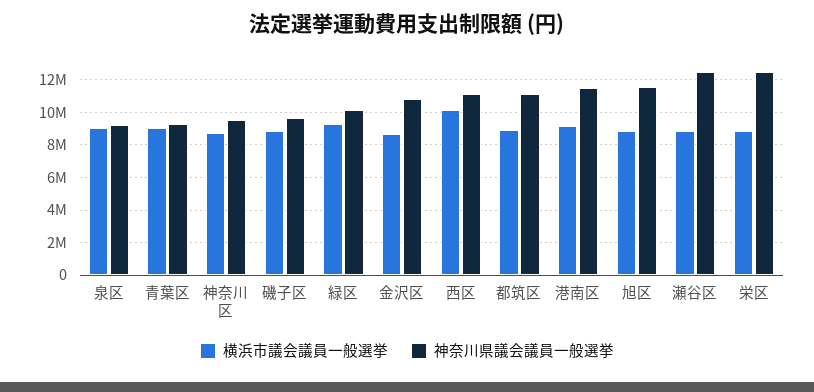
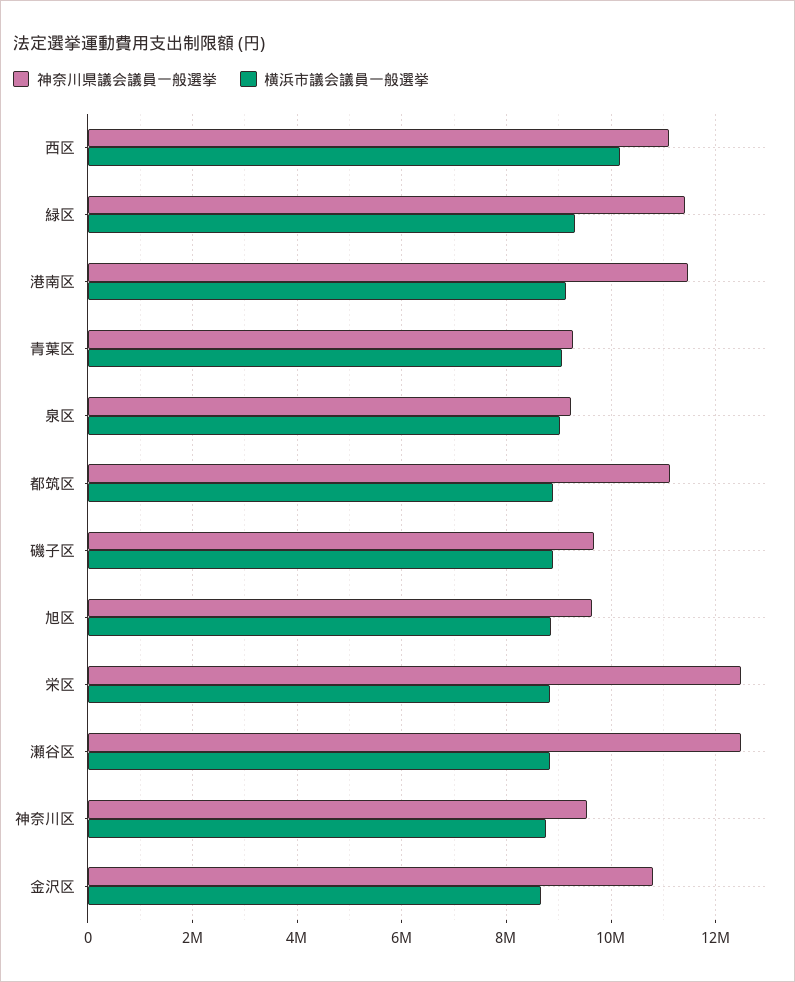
  {
    "横浜市議会議員一般選挙": {
      "泉区": 9000000,
      "青葉区": 9000000,
      "神奈川区": 8800000,
      "磯子区": 8800000,
      "緑区": 9400000,
      "金沢区": 8600000,
      "西区": 10200000,
      "都筑区": 8800000,
      "港南区": 9200000,
      "旭区": 8800000,
      "瀬谷区": 8800000,
      "栄区": 8800000
    },
    "神奈川県議会議員一般選挙": {
      "泉区": 9200000,
      "青葉区": 9200000,
      "神奈川区": 9600000,
      "磯子区": 9600000,
-     "緑区": 10000000,
+     "緑区": 11400000,
      "金沢区": 10800000,
      "西区": 11200000,
      "都筑区": 11200000,
      "港南区": 11400000,
-     "旭区": 11500000,
+     "旭区": 9600000,
      "瀬谷区": 12400000,
      "栄区": 12400000
    }
  }

